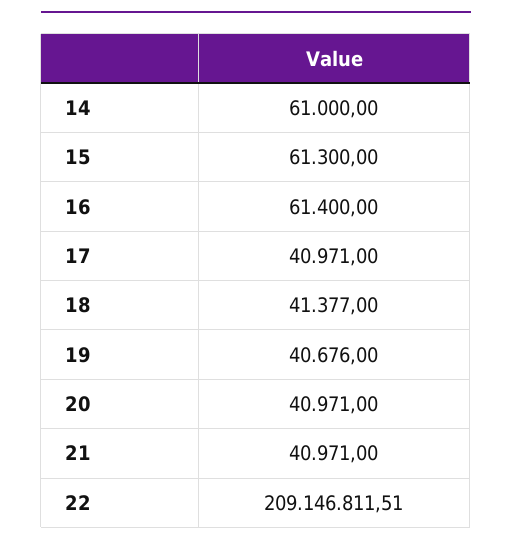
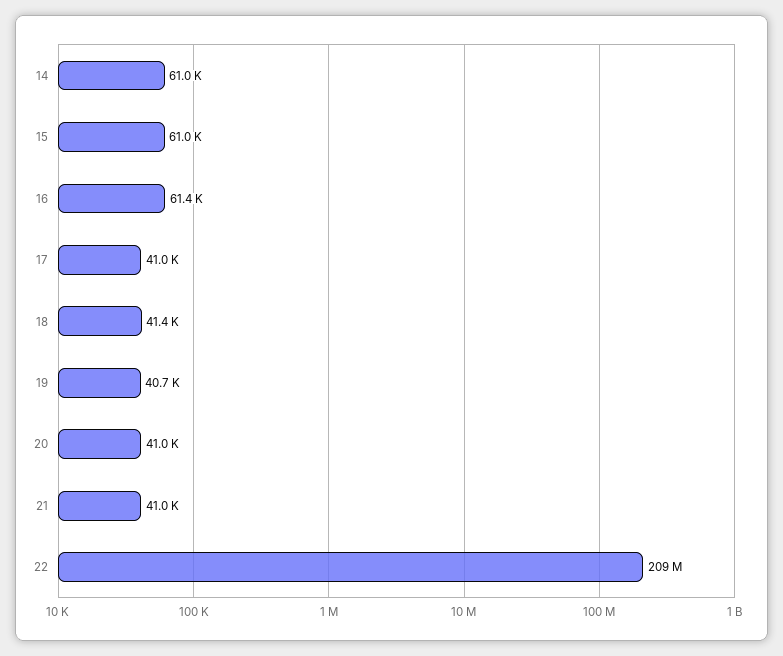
  {
    "14": 61000,
-   "15": 61300,
+   "15": 61000,
    "16": 61400,
    "17": 40971,
    "18": 41377,
    "19": 40676,
    "20": 40971,
    "21": 40971,
    "22": 209146811.51
  }

